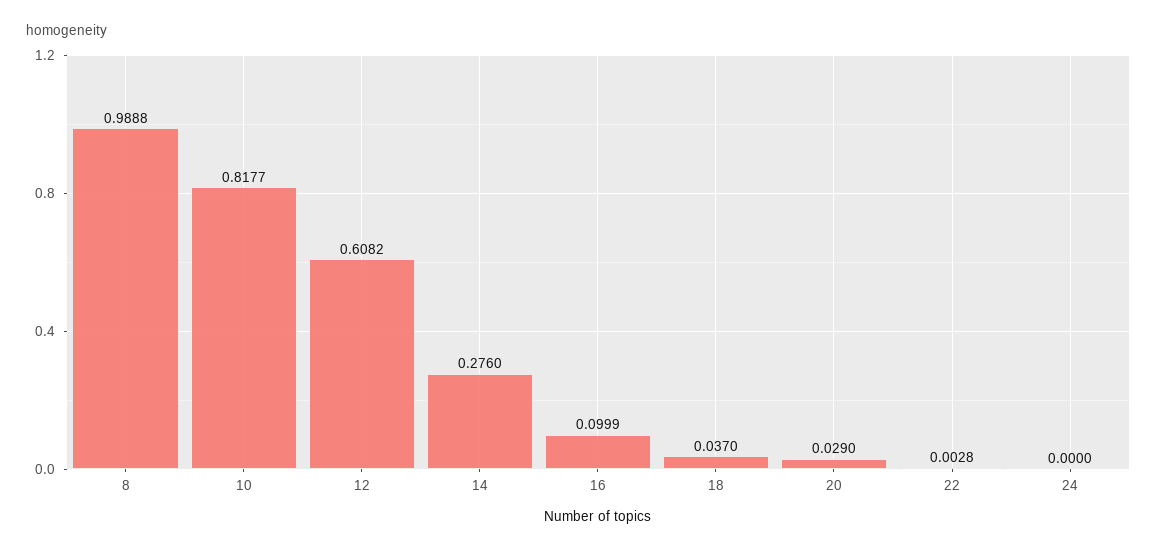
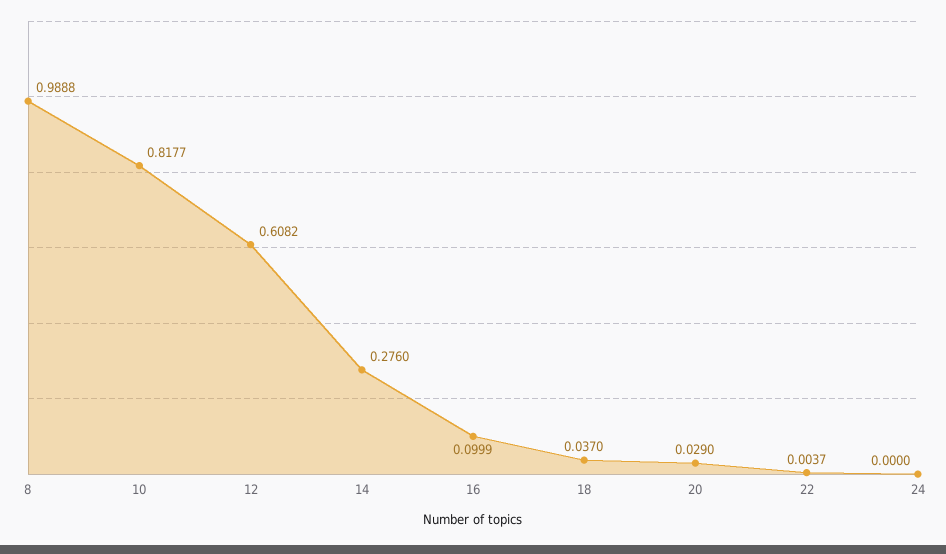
  {
    "8": 0.9888,
    "10": 0.8177,
    "12": 0.6082,
    "14": 0.276,
    "16": 0.0999,
    "18": 0.037,
    "20": 0.029,
-   "22": 0.0028,
+   "22": 0.0037,
    "24": 0
  }

